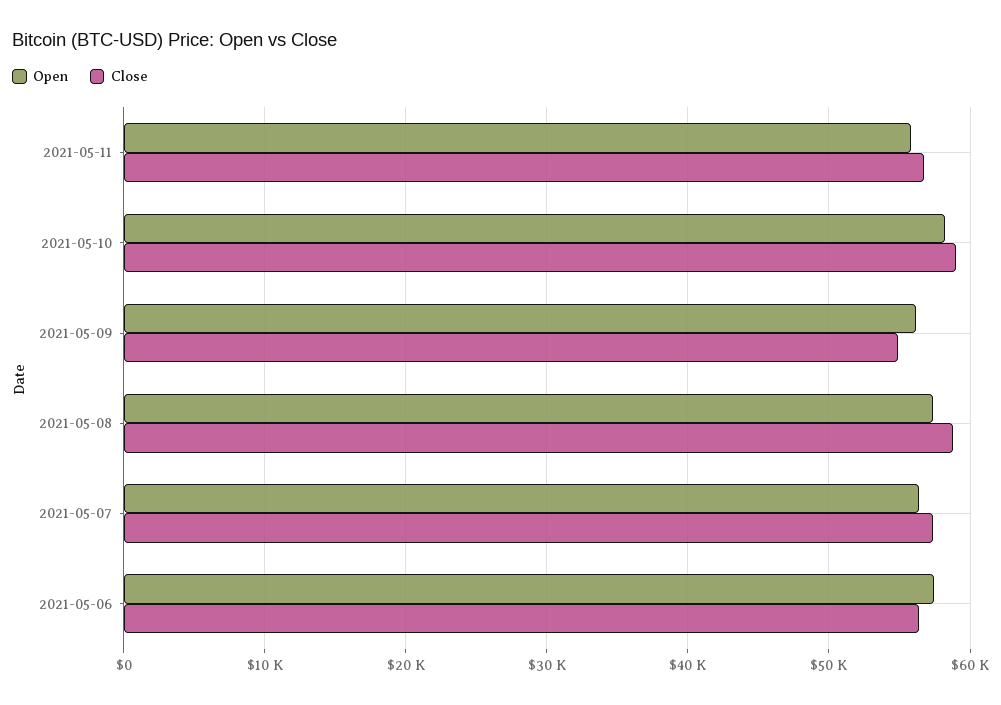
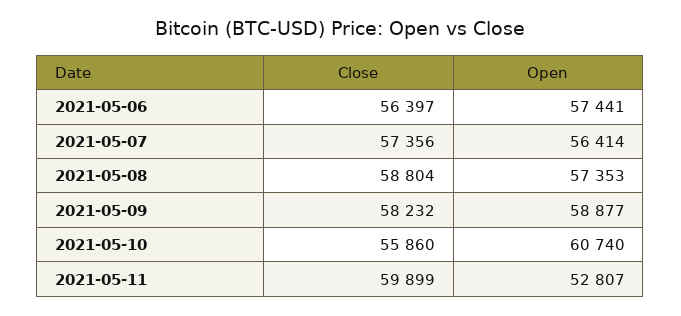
  {
    "Open": {
-     "2021-05-11": 56000,
+     "2021-05-11": 52807,
-     "2021-05-10": 58000,
+     "2021-05-10": 60740,
-     "2021-05-09": 56000,
+     "2021-05-09": 58877,
      "2021-05-08": 57353,
      "2021-05-07": 56414,
      "2021-05-06": 57441
    },
    "Close": {
-     "2021-05-11": 57000,
+     "2021-05-11": 59899,
-     "2021-05-10": 59000,
+     "2021-05-10": 55860,
-     "2021-05-09": 55000,
+     "2021-05-09": 58232,
      "2021-05-08": 58804,
      "2021-05-07": 57356,
      "2021-05-06": 56397
    }
  }

